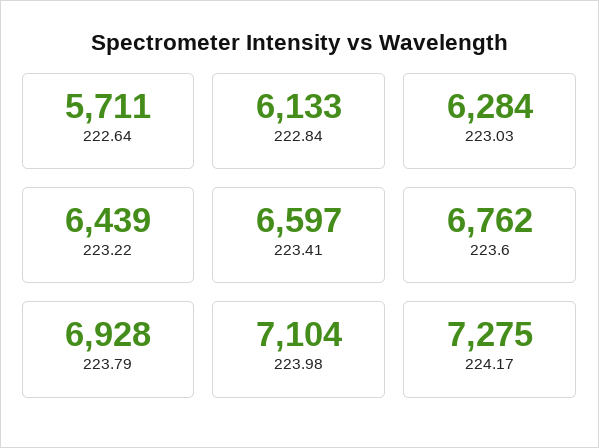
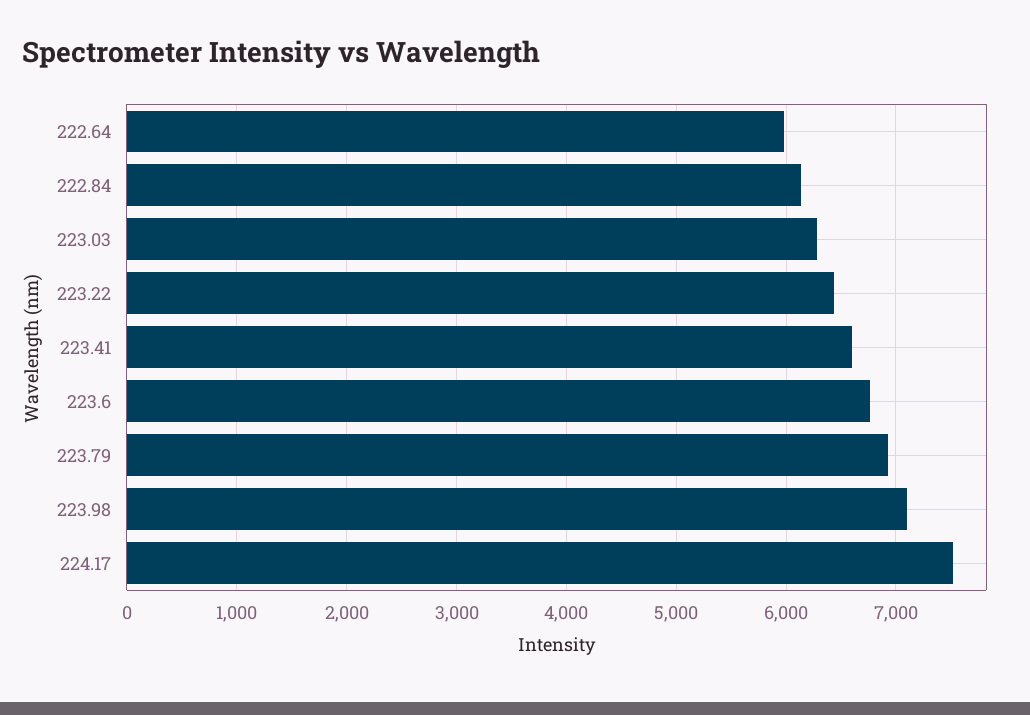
  {
-   "222.64": 5711,
+   "222.64": 6000,
    "222.84": 6133,
    "223.03": 6284,
    "223.22": 6439,
    "223.41": 6597,
    "223.6": 6762,
    "223.79": 6928,
    "223.98": 7104,
-   "224.17": 7275
+   "224.17": 7500
  }

